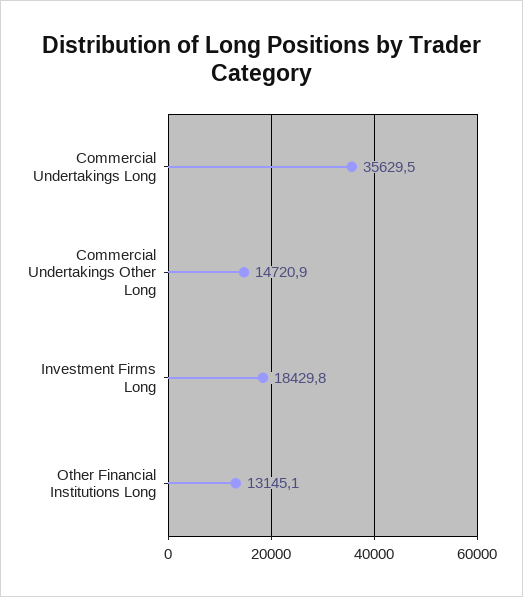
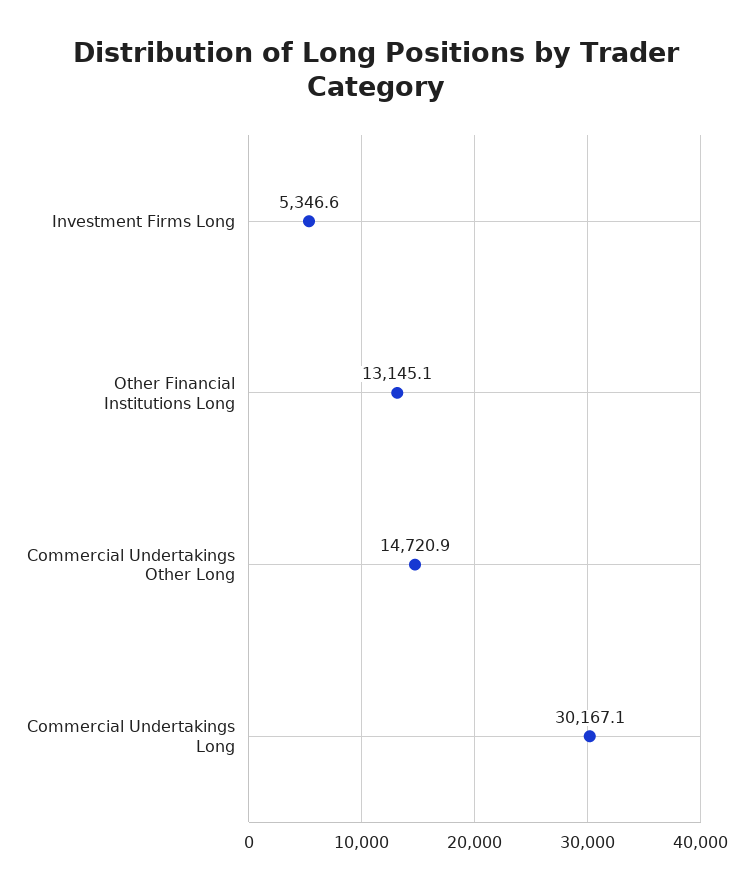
  {
-   "Commercial Undertakings Long": 35629.5,
+   "Commercial Undertakings Long": 30167.1,
    "Commercial Undertakings Other Long": 14720.9,
-   "Investment Firms Long": 18429.8,
+   "Investment Firms Long": 5346.6,
    "Other Financial Institutions Long": 13145.1
  }

